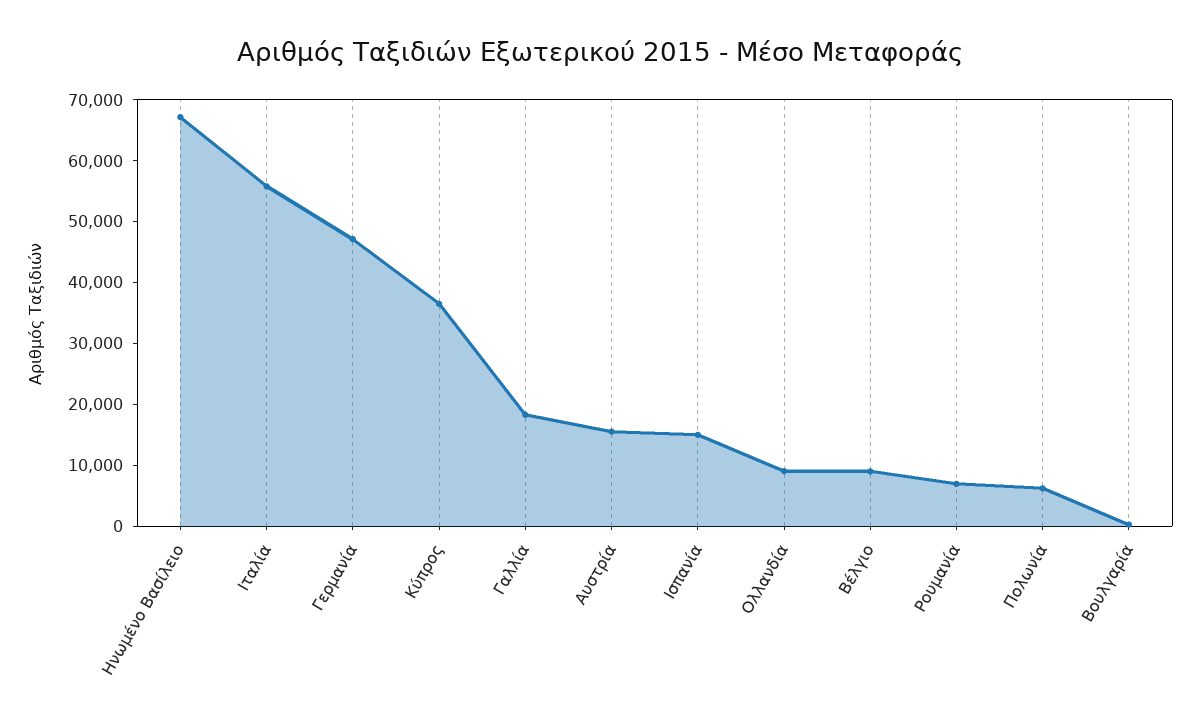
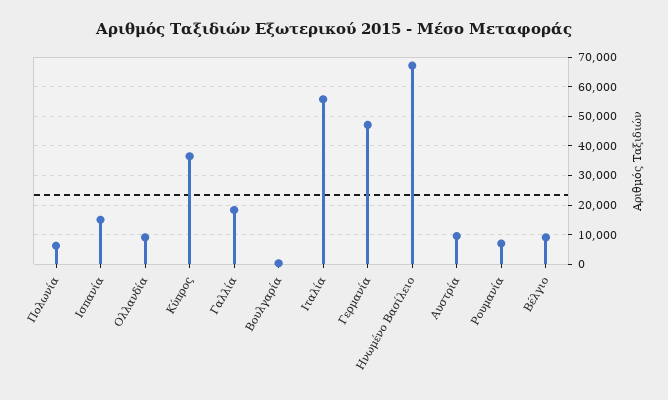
  {
    "Ηνωμένο Βασίλειο": 68000,
    "Ιταλία": 56000,
    "Γερμανία": 48000,
    "Κύπρος": 36000,
    "Γαλλία": 18000,
-   "Αυστρία": 16000,
+   "Αυστρία": 10000,
    "Ισπανία": 16000,
    "Ολλανδία": 10000,
    "Βέλγιο": 10000,
    "Ρουμανία": 6000,
    "Πολωνία": 6000,
    "Βουλγαρία": 0
  }

